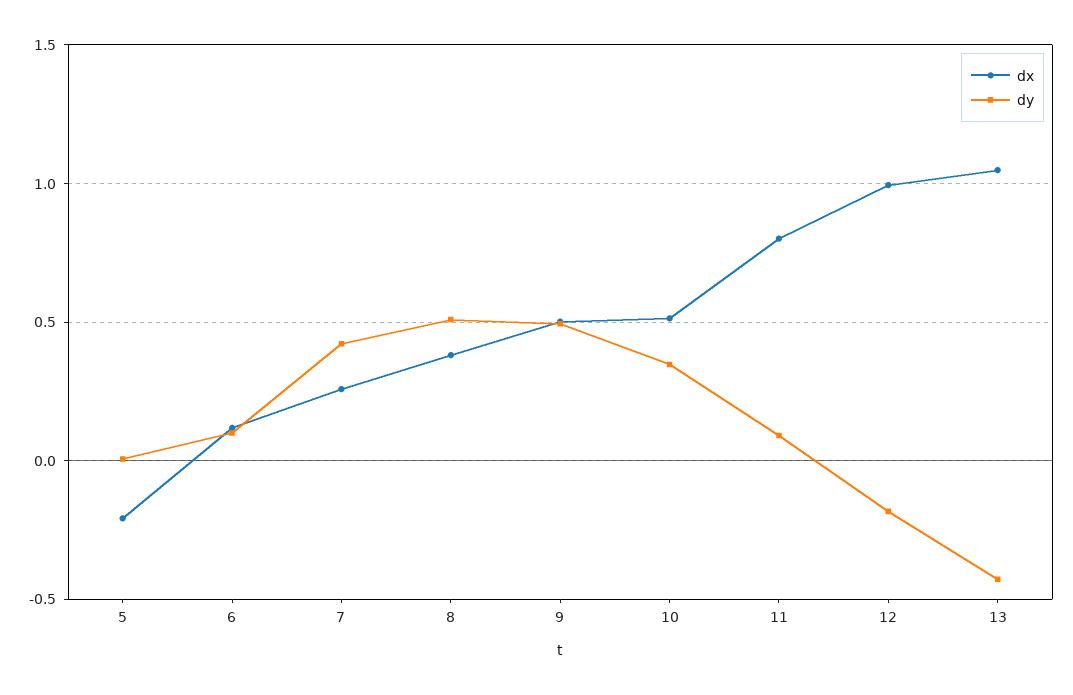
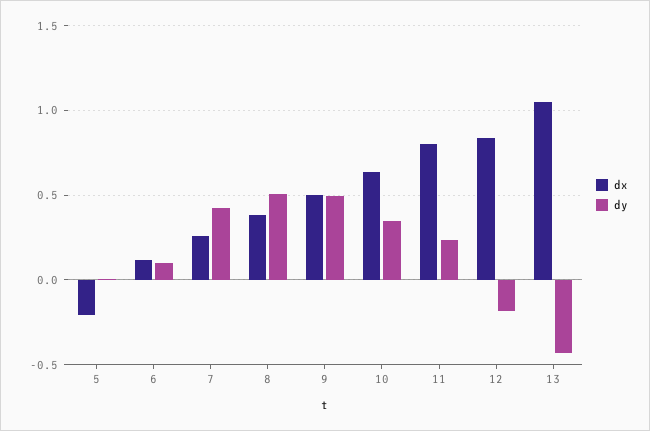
  {
    "dx": {
      "5": -0.2,
      "6": 0.1,
      "7": 0.25,
      "8": 0.4,
      "9": 0.5,
-     "10": 0.5,
+     "10": 0.65,
      "11": 0.8,
-     "12": 1,
+     "12": 0.85,
      "13": 1.05
    },
    "dy": {
      "5": 0,
      "6": 0.1,
      "7": 0.4,
      "8": 0.5,
      "9": 0.5,
      "10": 0.35,
-     "11": 0.1,
+     "11": 0.25,
      "12": -0.2,
      "13": -0.45
    }
  }

